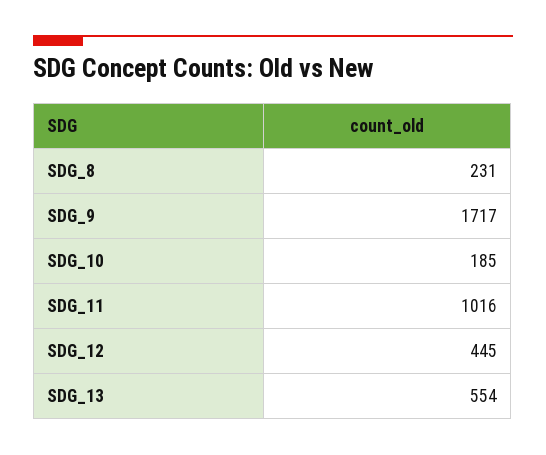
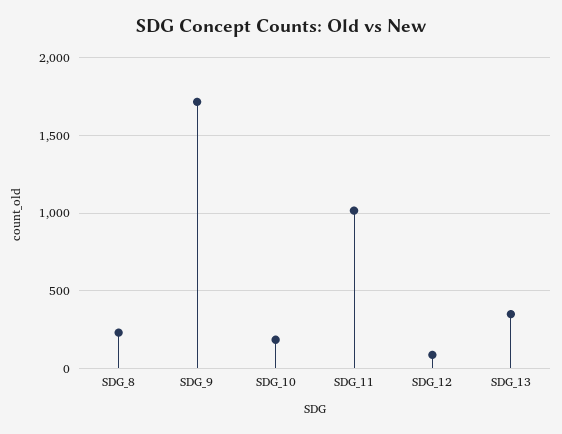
  {
    "SDG_8": 231,
    "SDG_9": 1717,
    "SDG_10": 185,
    "SDG_11": 1016,
-   "SDG_12": 445,
+   "SDG_12": 100,
-   "SDG_13": 554
+   "SDG_13": 350
  }

